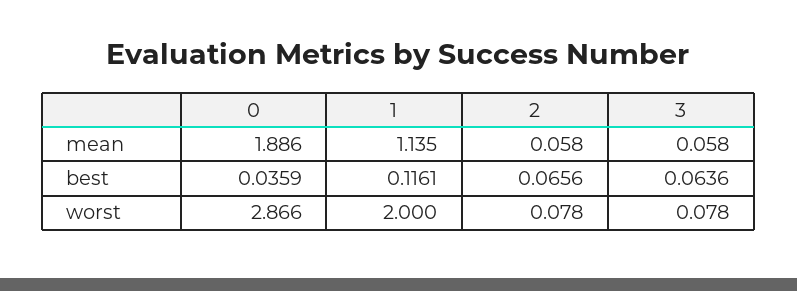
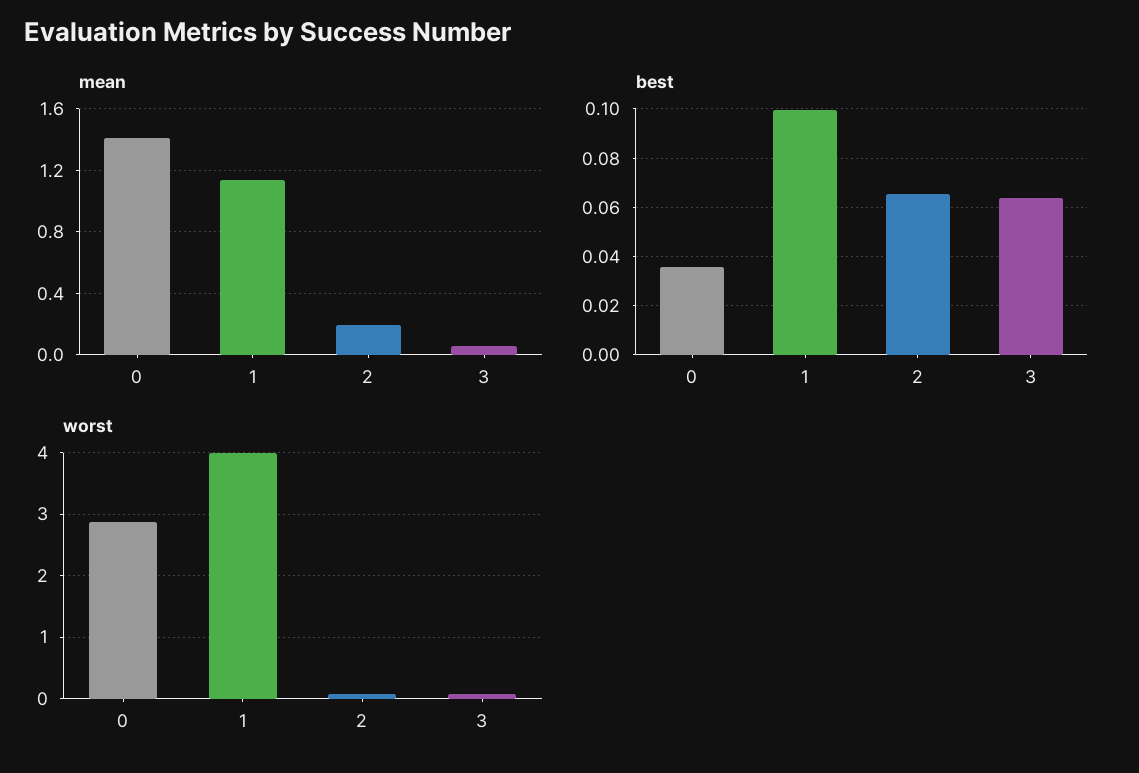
  {
    "mean": {
-     "0": 1.886,
+     "0": 1.4,
      "1": 1.135,
-     "2": 0.058,
+     "2": 0.2,
      "3": 0.058
    },
    "best": {
      "0": 0.0359,
-     "1": 0.1161,
+     "1": 0.1,
      "2": 0.0656,
      "3": 0.0636
    },
    "worst": {
      "0": 2.866,
-     "1": 2,
+     "1": 4,
      "2": 0.078,
      "3": 0.078
    }
  }

